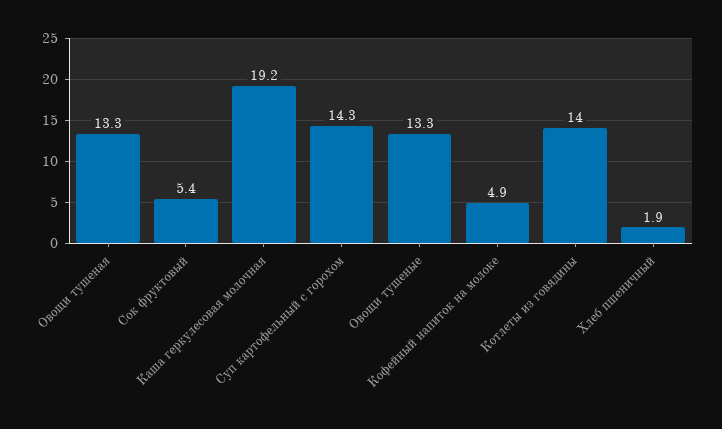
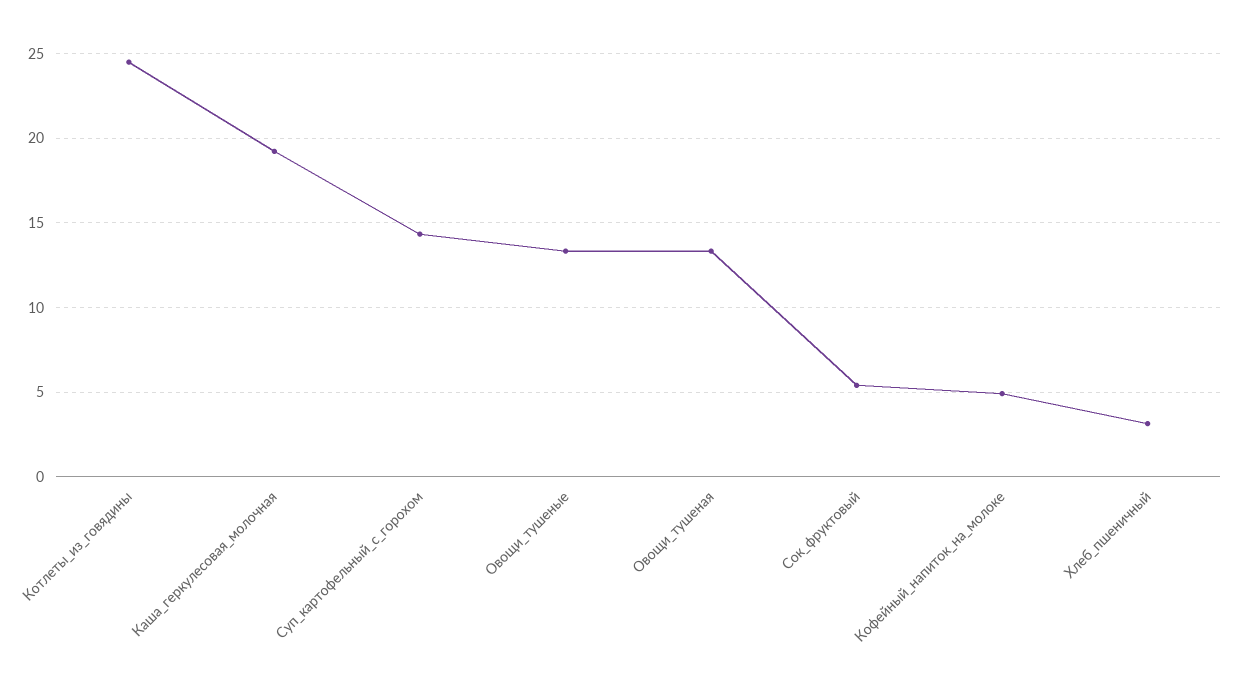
  {
    "Овощи тушеная": 13.3,
    "Сок фруктовый": 5.4,
    "Каша геркулесовая молочная": 19.2,
    "Суп картофельный с горохом": 14.3,
    "Овощи тушеные": 13.3,
    "Кофейный напиток на молоке": 4.9,
-   "Котлеты из говядины": 14,
+   "Котлеты из говядины": 24.5,
-   "Хлеб пшеничный": 1.9
+   "Хлеб пшеничный": 3
  }

